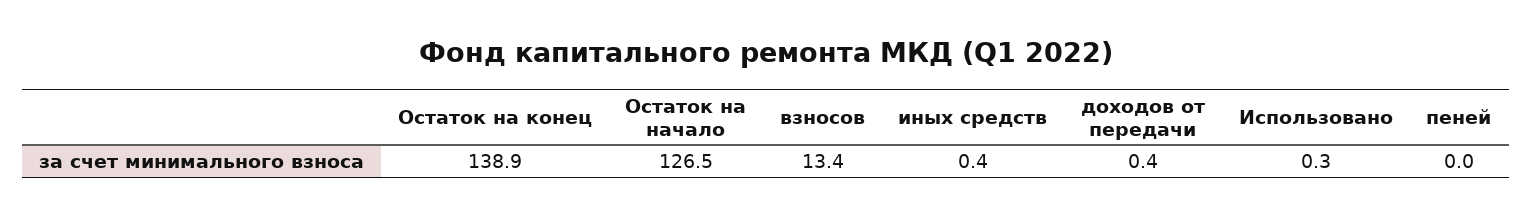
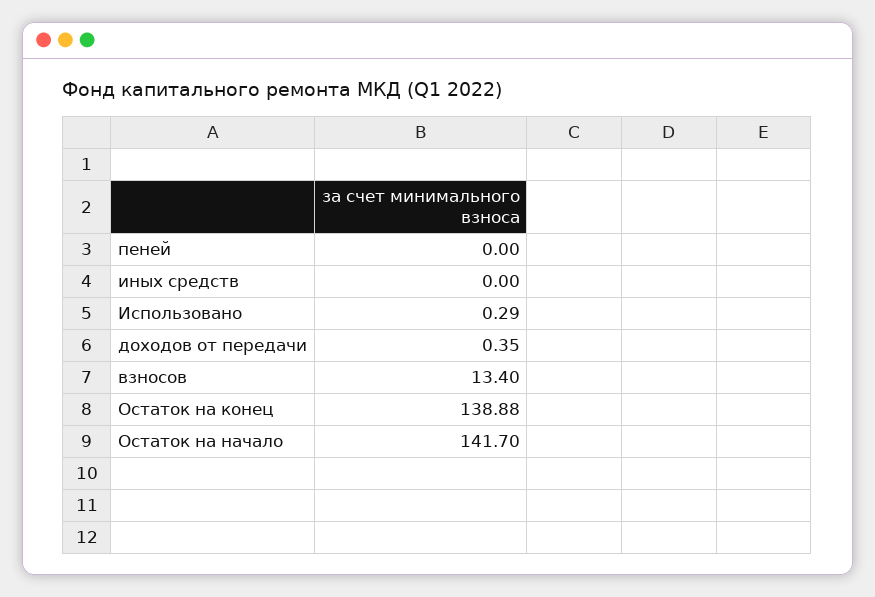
  {
    "Остаток на конец": 138.88,
-   "Остаток на начало": 126.5,
+   "Остаток на начало": 141.7,
    "взносов": 13.4,
-   "иных средств": 0.4,
+   "иных средств": 0,
    "доходов от передачи": 0.35,
    "Использовано": 0.29,
    "пеней": 0
  }

